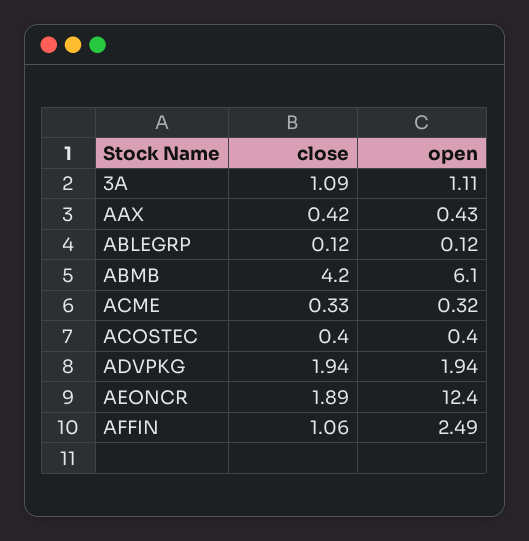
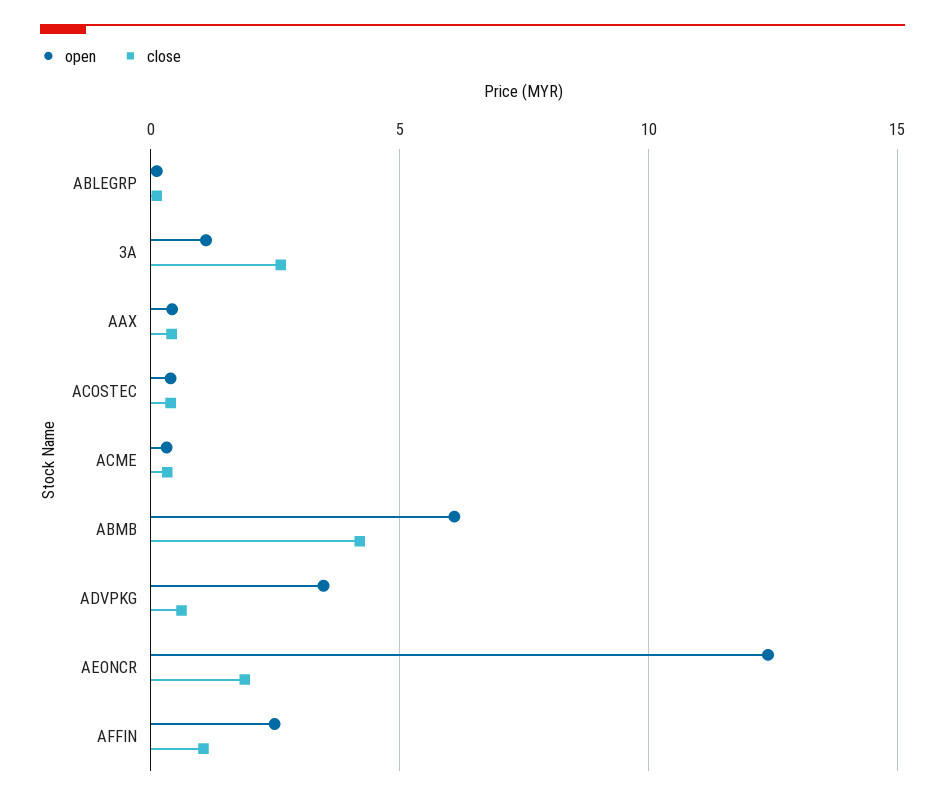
  {
    "close": {
-     "3A": 1.09,
+     "3A": 2.5,
      "AAX": 0.42,
      "ABLEGRP": 0.12,
      "ABMB": 4.2,
      "ACME": 0.33,
      "ACOSTEC": 0.4,
-     "ADVPKG": 1.94,
+     "ADVPKG": 0.5,
      "AEONCR": 1.89,
      "AFFIN": 1.06
    },
    "open": {
      "3A": 1.11,
      "AAX": 0.43,
      "ABLEGRP": 0.12,
      "ABMB": 6.1,
      "ACME": 0.32,
      "ACOSTEC": 0.4,
-     "ADVPKG": 1.94,
+     "ADVPKG": 3.5,
      "AEONCR": 12.4,
      "AFFIN": 2.49
    }
  }

